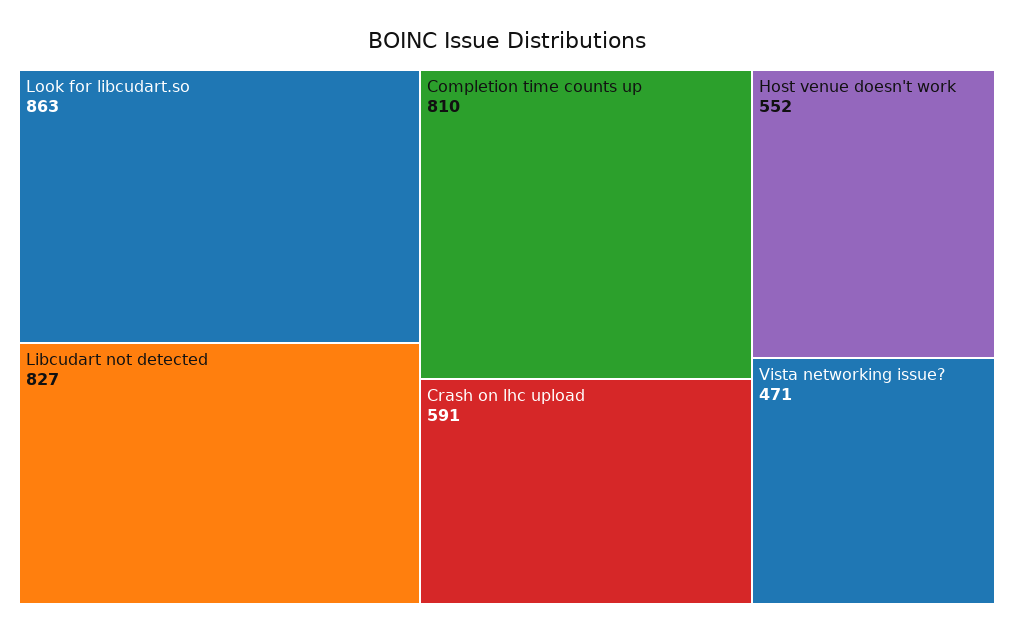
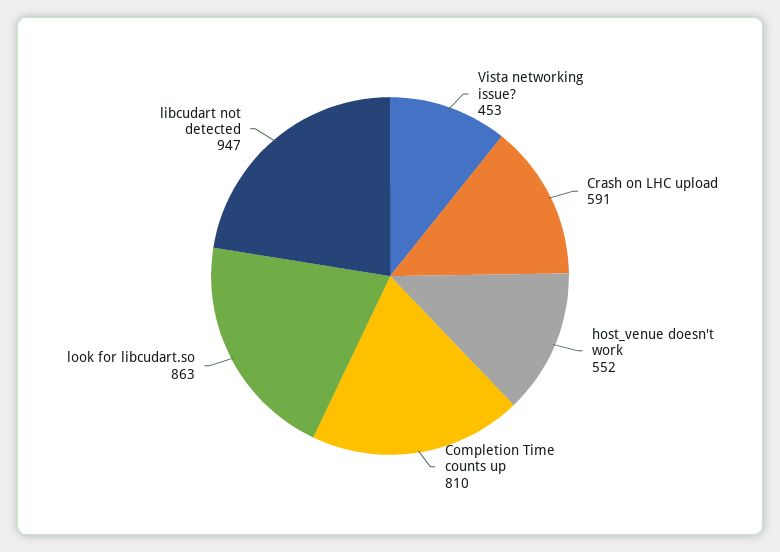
  {
    "Look for libcudart.so": 863,
-   "Libcudart not detected": 827,
+   "Libcudart not detected": 947,
    "Completion time counts up": 810,
    "Crash on lhc upload": 591,
    "Host venue doesn't work": 552,
-   "Vista networking issue?": 471
+   "Vista networking issue?": 453
  }

